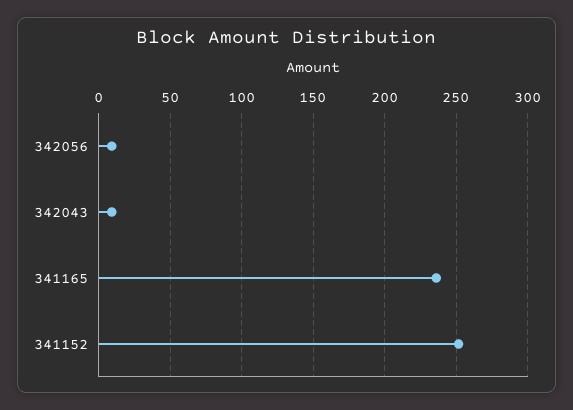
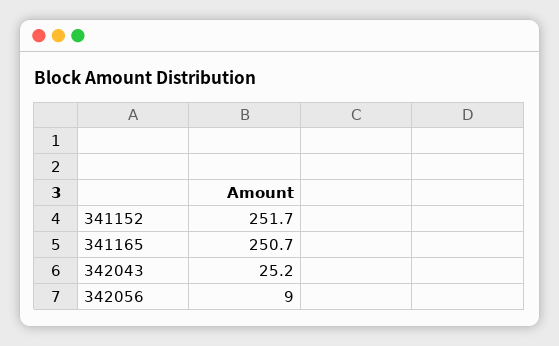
  {
    "342056": 9,
-   "342043": 10,
+   "342043": 25.2,
-   "341165": 235,
+   "341165": 250.7,
    "341152": 251.7
  }

